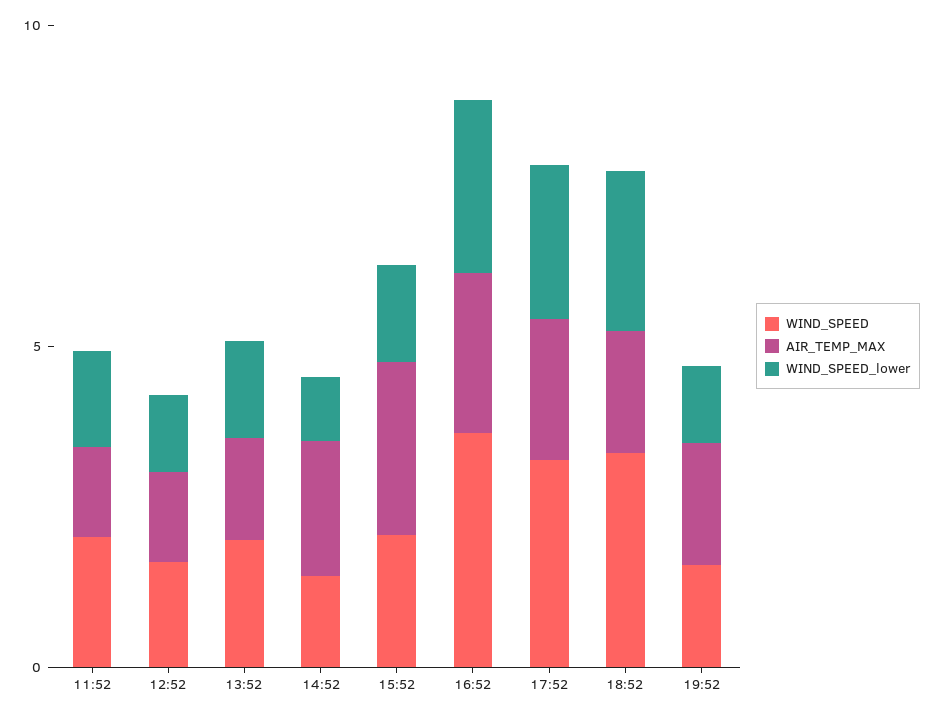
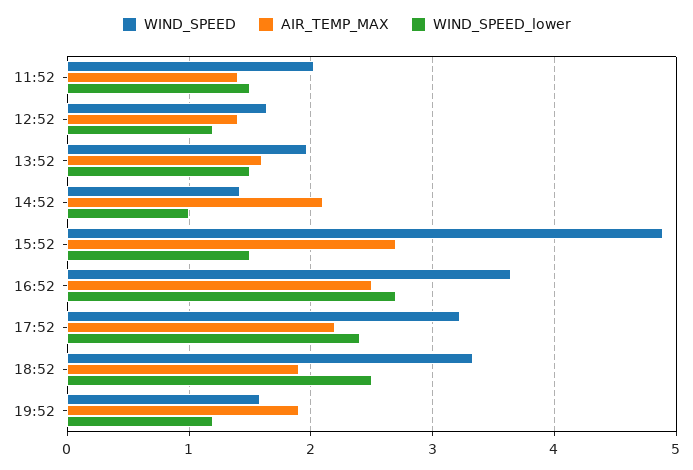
  {
    "WIND_SPEED": {
      "11:52": 2,
      "12:52": 1.6,
      "13:52": 2,
      "14:52": 1.4,
-     "15:52": 2,
+     "15:52": 4.9,
      "16:52": 3.6,
      "17:52": 3.2,
      "18:52": 3.3,
      "19:52": 1.6
    },
    "AIR_TEMP_MAX": {
      "11:52": 1.4,
      "12:52": 1.4,
      "13:52": 1.6,
      "14:52": 2.1,
      "15:52": 2.7,
      "16:52": 2.5,
      "17:52": 2.2,
      "18:52": 1.9,
      "19:52": 1.9
    },
    "WIND_SPEED_lower": {
      "11:52": 1.5,
      "12:52": 1.2,
      "13:52": 1.5,
      "14:52": 1,
      "15:52": 1.5,
      "16:52": 2.7,
      "17:52": 2.4,
      "18:52": 2.5,
      "19:52": 1.2
    }
  }

